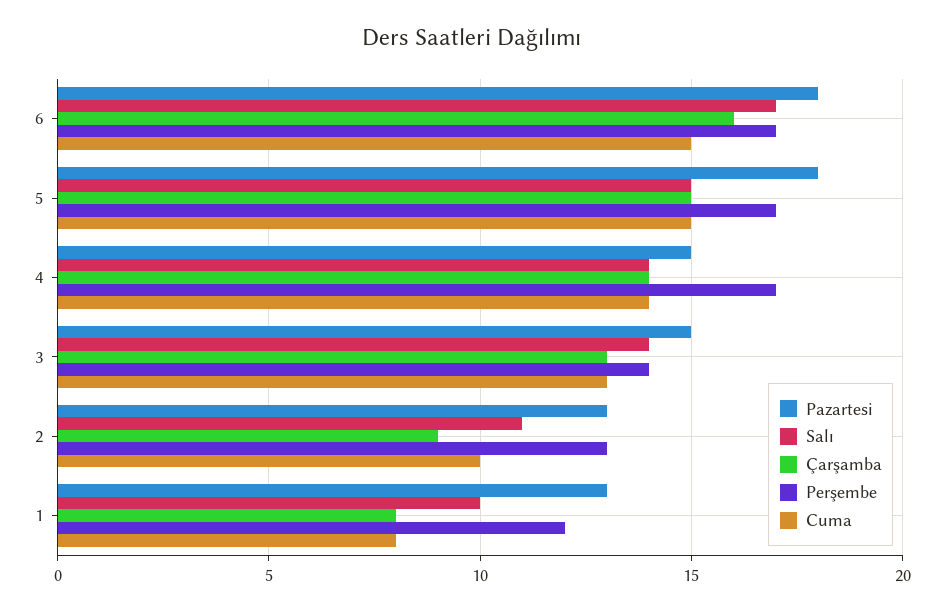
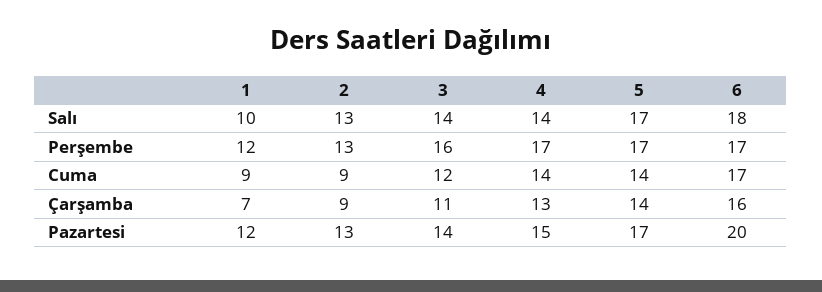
  {
    "Pazartesi": {
-     "6": 18,
+     "6": 20,
-     "5": 18,
+     "5": 17,
      "4": 15,
-     "3": 15,
+     "3": 14,
      "2": 13,
-     "1": 13
+     "1": 12
    },
    "Salı": {
-     "6": 17,
+     "6": 18,
-     "5": 15,
+     "5": 17,
      "4": 14,
      "3": 14,
-     "2": 11,
+     "2": 13,
      "1": 10
    },
    "Çarşamba": {
      "6": 16,
-     "5": 15,
+     "5": 14,
-     "4": 14,
+     "4": 13,
-     "3": 13,
+     "3": 11,
      "2": 9,
-     "1": 8
+     "1": 7
    },
    "Perşembe": {
      "6": 17,
      "5": 17,
      "4": 17,
-     "3": 14,
+     "3": 16,
      "2": 13,
      "1": 12
    },
    "Cuma": {
-     "6": 15,
+     "6": 17,
-     "5": 15,
+     "5": 14,
      "4": 14,
-     "3": 13,
+     "3": 12,
-     "2": 10,
+     "2": 9,
-     "1": 8
+     "1": 9
    }
  }

